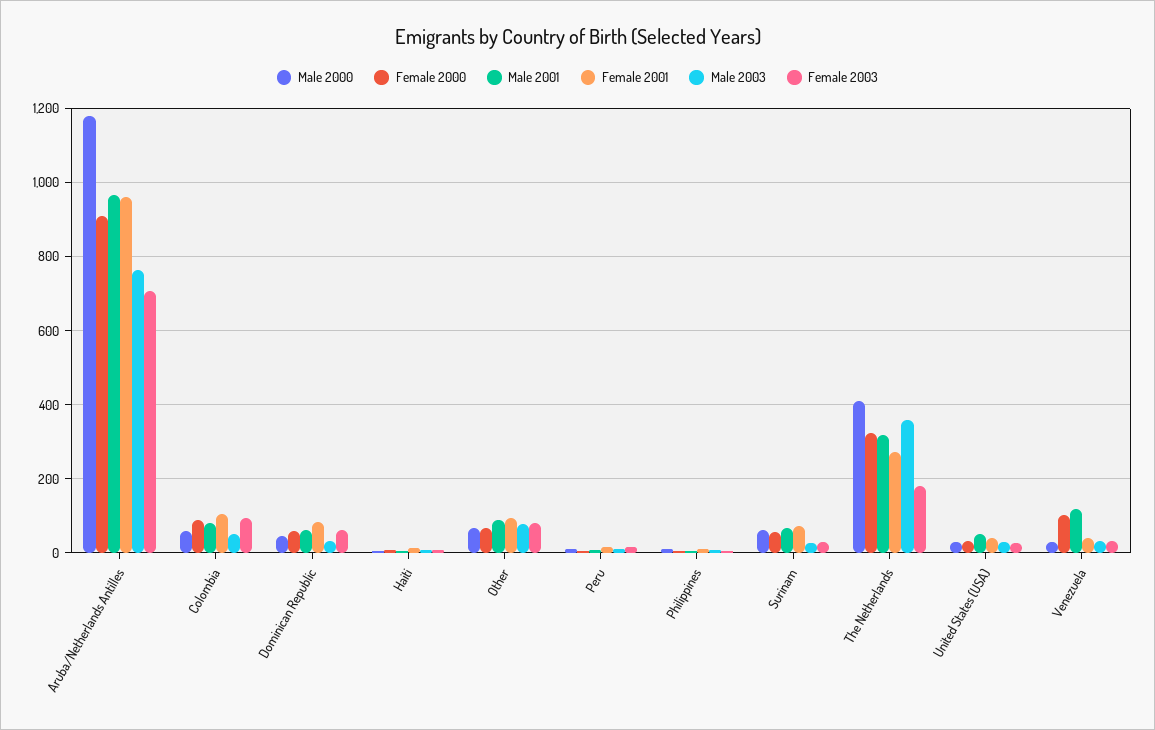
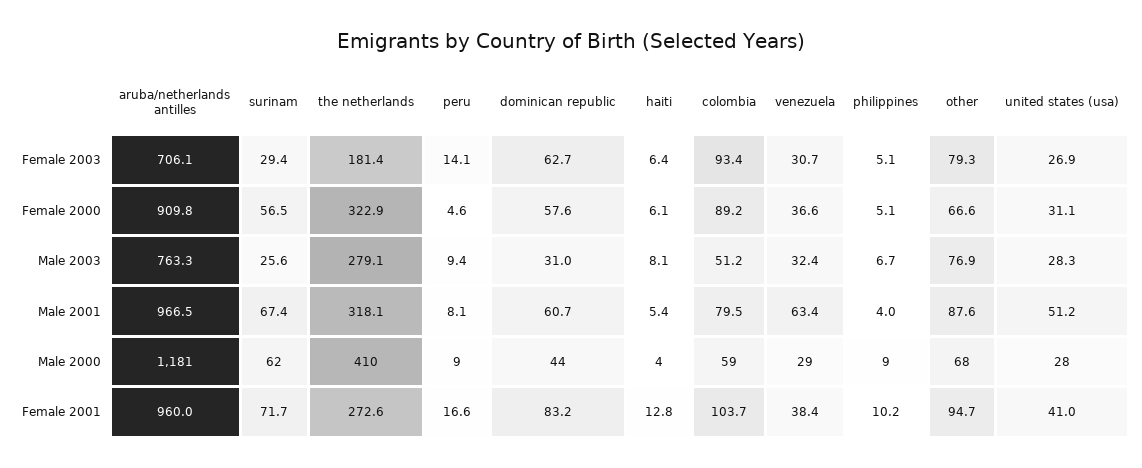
  {
    "Male 2000": {
      "Aruba/Netherlands Antilles": 1181,
      "Colombia": 59,
      "Dominican Republic": 44,
      "Haiti": 4,
      "Other": 68,
      "Peru": 9,
      "Philippines": 9,
      "Surinam": 62,
      "The Netherlands": 410,
      "United States (USA)": 28,
      "Venezuela": 29
    },
    "Female 2000": {
      "Aruba/Netherlands Antilles": 909.8,
      "Colombia": 89.2,
      "Dominican Republic": 57.6,
      "Haiti": 6.1,
      "Other": 66.6,
      "Peru": 4.6,
      "Philippines": 5.1,
      "Surinam": 56.5,
      "The Netherlands": 322.9,
      "United States (USA)": 31.1,
-     "Venezuela": 100
+     "Venezuela": 36.6
    },
    "Male 2001": {
      "Aruba/Netherlands Antilles": 966.5,
      "Colombia": 79.5,
      "Dominican Republic": 60.7,
      "Haiti": 5.4,
      "Other": 87.6,
      "Peru": 8.1,
      "Philippines": 4,
      "Surinam": 67.4,
      "The Netherlands": 318.1,
      "United States (USA)": 51.2,
-     "Venezuela": 120
+     "Venezuela": 63.4
    },
    "Female 2001": {
      "Aruba/Netherlands Antilles": 960,
      "Colombia": 103.7,
      "Dominican Republic": 83.2,
      "Haiti": 12.8,
      "Other": 94.7,
      "Peru": 16.6,
      "Philippines": 10.2,
      "Surinam": 71.7,
      "The Netherlands": 272.6,
      "United States (USA)": 41,
      "Venezuela": 38.4
    },
    "Male 2003": {
      "Aruba/Netherlands Antilles": 763.3,
      "Colombia": 51.2,
      "Dominican Republic": 31,
      "Haiti": 8.1,
      "Other": 76.9,
      "Peru": 9.4,
      "Philippines": 6.7,
      "Surinam": 25.6,
-     "The Netherlands": 360,
+     "The Netherlands": 279.1,
      "United States (USA)": 28.3,
      "Venezuela": 32.4
    },
    "Female 2003": {
      "Aruba/Netherlands Antilles": 706.1,
      "Colombia": 93.4,
      "Dominican Republic": 62.7,
      "Haiti": 6.4,
      "Other": 79.3,
      "Peru": 14.1,
      "Philippines": 5.1,
      "Surinam": 29.4,
      "The Netherlands": 181.4,
      "United States (USA)": 26.9,
      "Venezuela": 30.7
    }
  }

